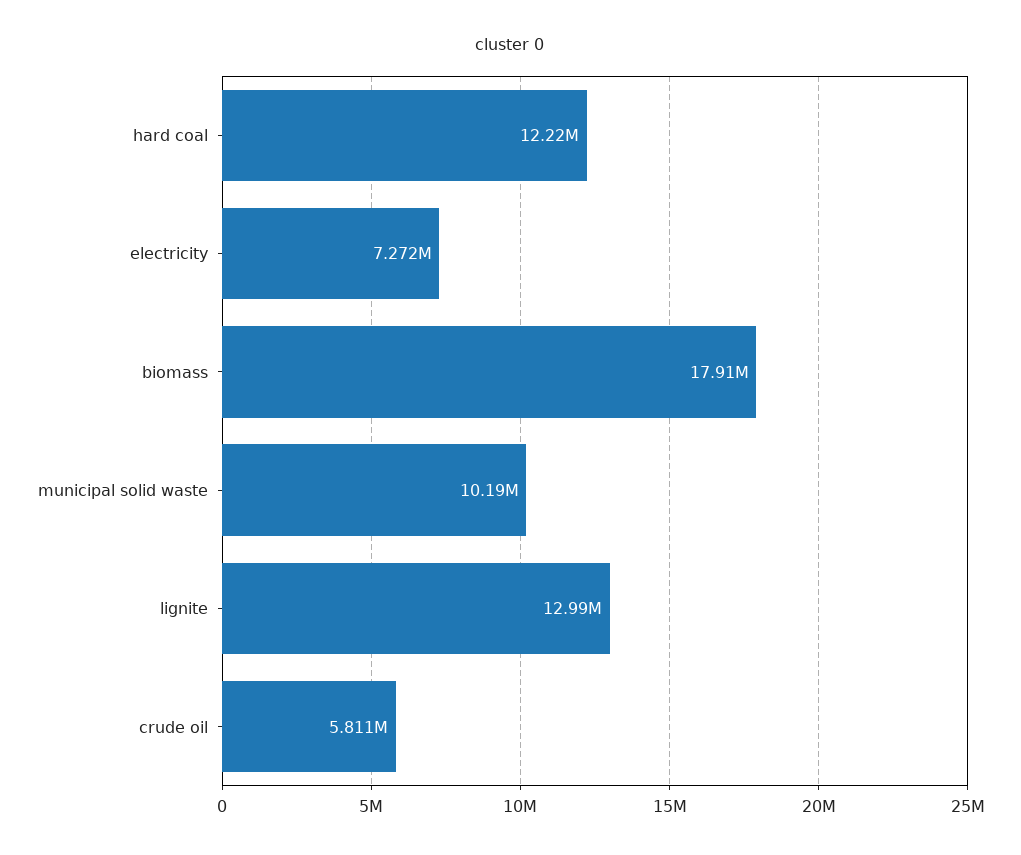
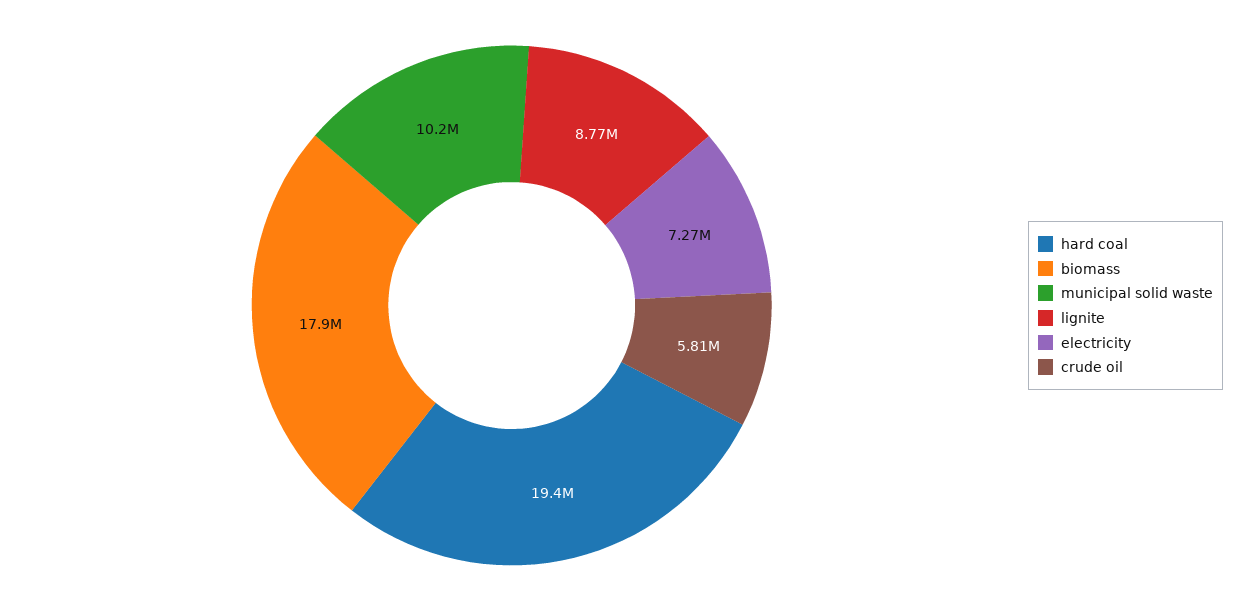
  {
-   "hard coal": 12220000,
+   "hard coal": 19400000,
    "electricity": 7272000,
    "biomass": 17910000,
    "municipal solid waste": 10190000,
-   "lignite": 12990000,
+   "lignite": 8770000,
    "crude oil": 5811000
  }

